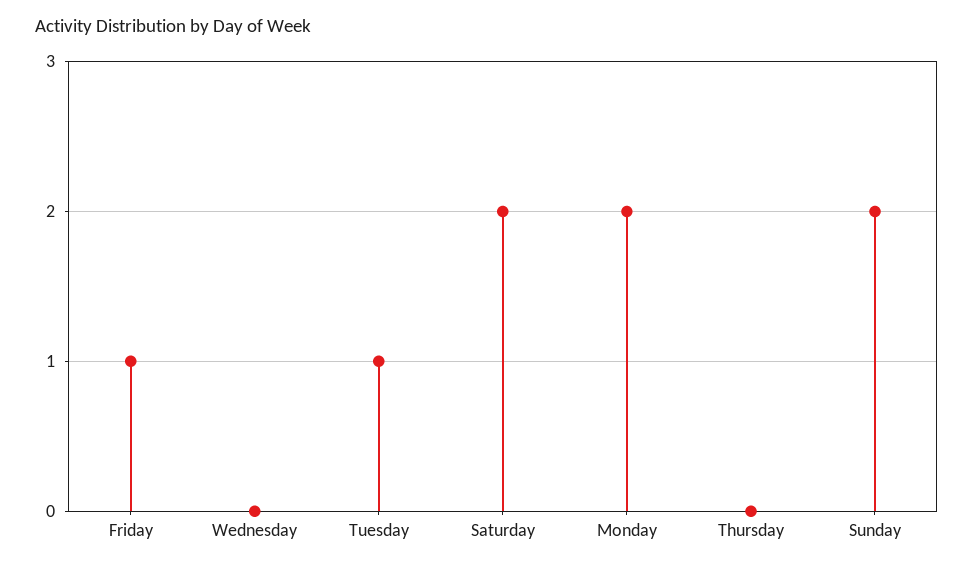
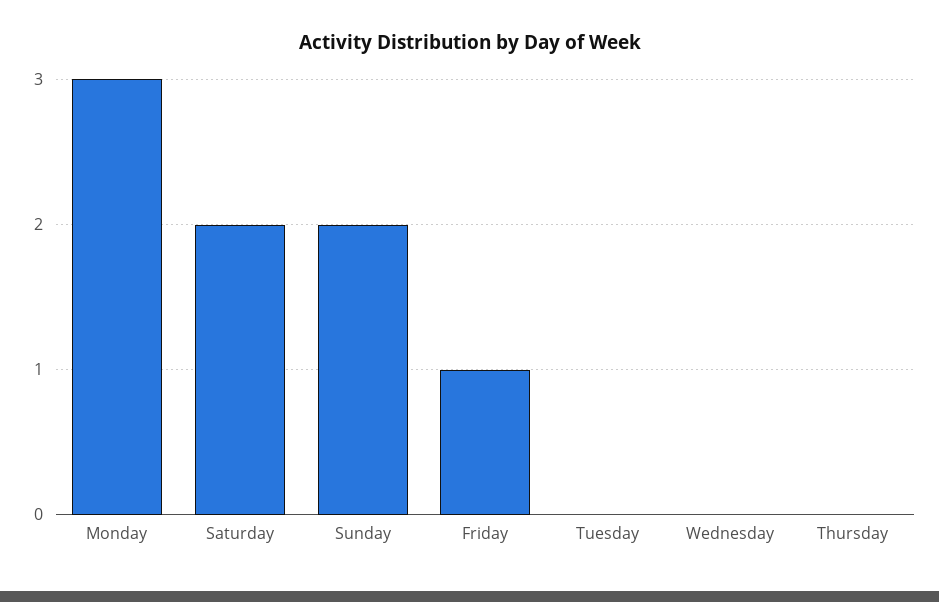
  {
    "Friday": 1,
    "Wednesday": 0,
-   "Tuesday": 1,
+   "Tuesday": 0,
    "Saturday": 2,
-   "Monday": 2,
+   "Monday": 3,
    "Thursday": 0,
    "Sunday": 2
  }

